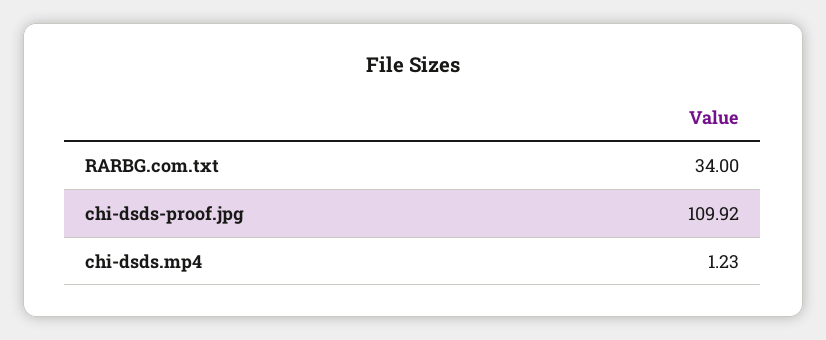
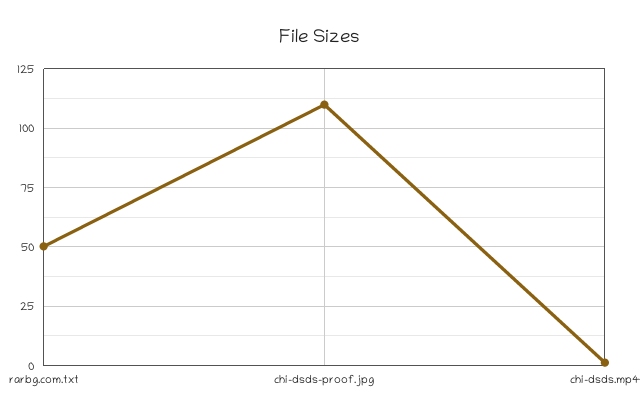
  {
-   "RARBG.com.txt": 34,
+   "RARBG.com.txt": 50,
    "chi-dsds-proof.jpg": 109.92,
    "chi-dsds.mp4": 1.23
  }

